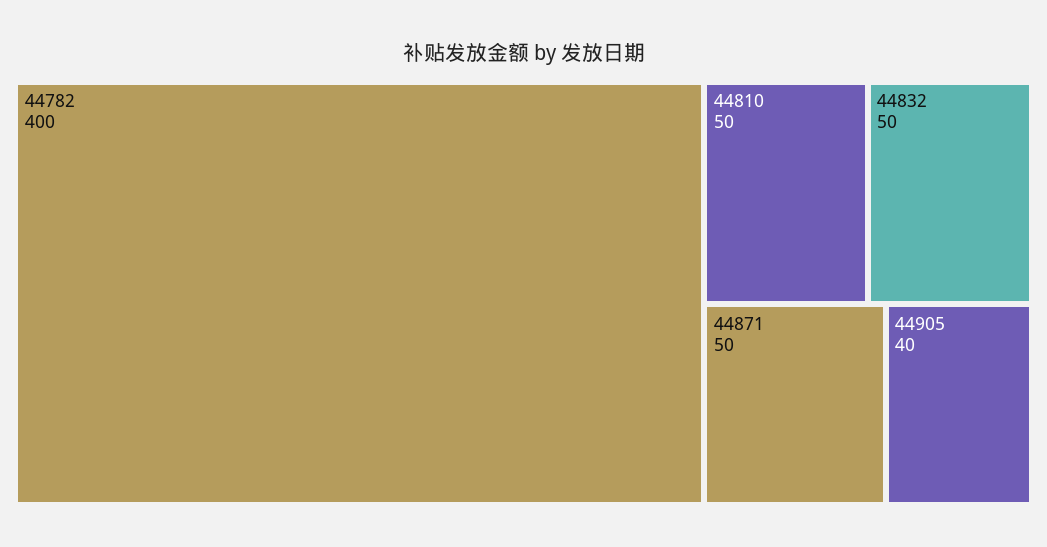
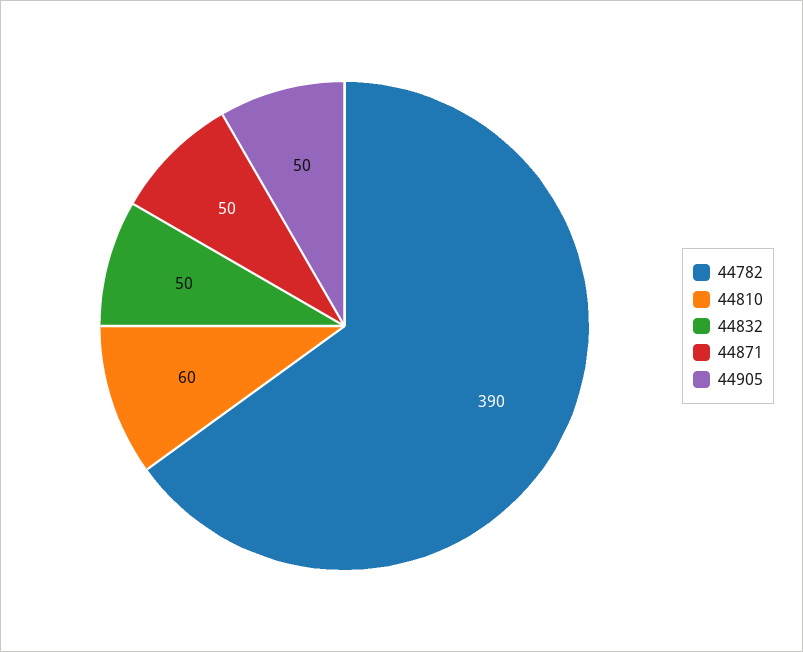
  {
-   "44782": 400,
+   "44782": 390,
-   "44810": 50,
+   "44810": 60,
    "44832": 50,
    "44871": 50,
-   "44905": 40
+   "44905": 50
  }

